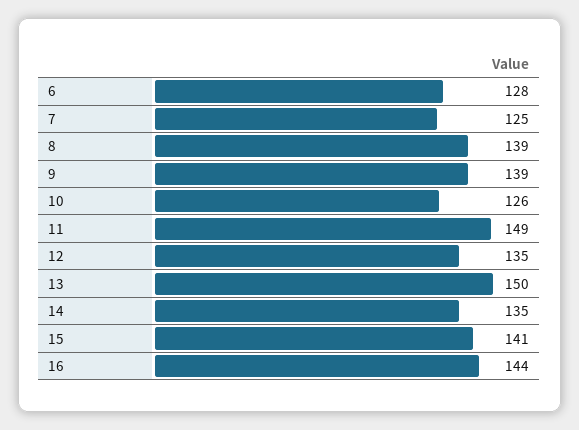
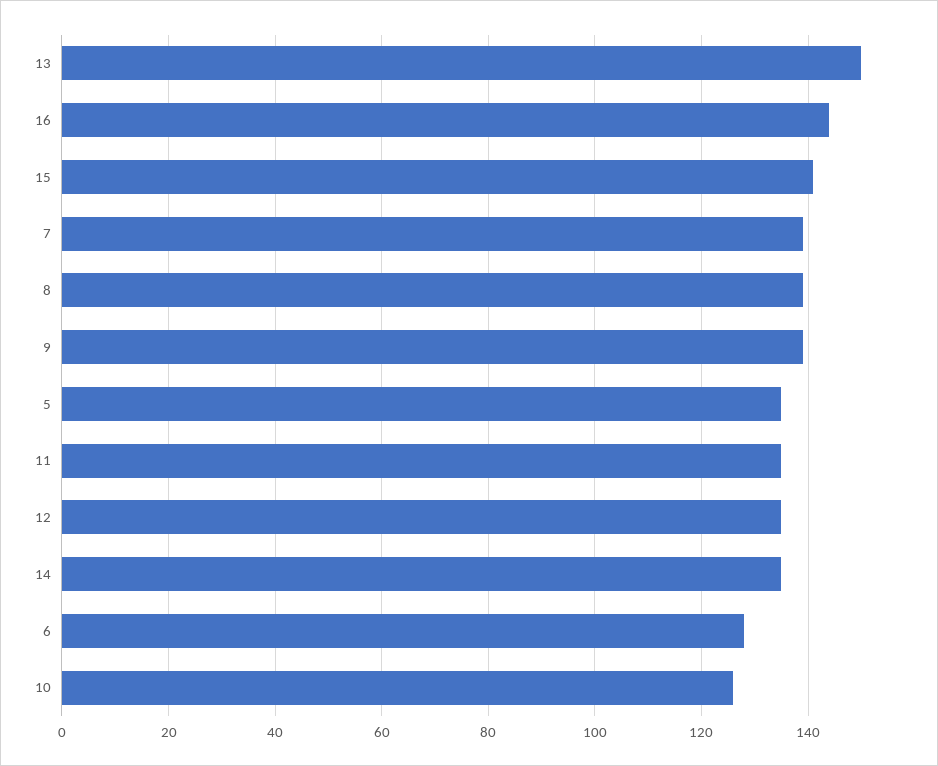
  {
    "6": 128,
-   "7": 125,
+   "7": 140,
    "8": 139,
    "9": 139,
    "10": 126,
-   "11": 149,
+   "11": 135,
    "12": 135,
    "13": 150,
    "14": 135,
    "15": 141,
-   "16": 144
+   "16": 144,
+   "5": 135
  }

